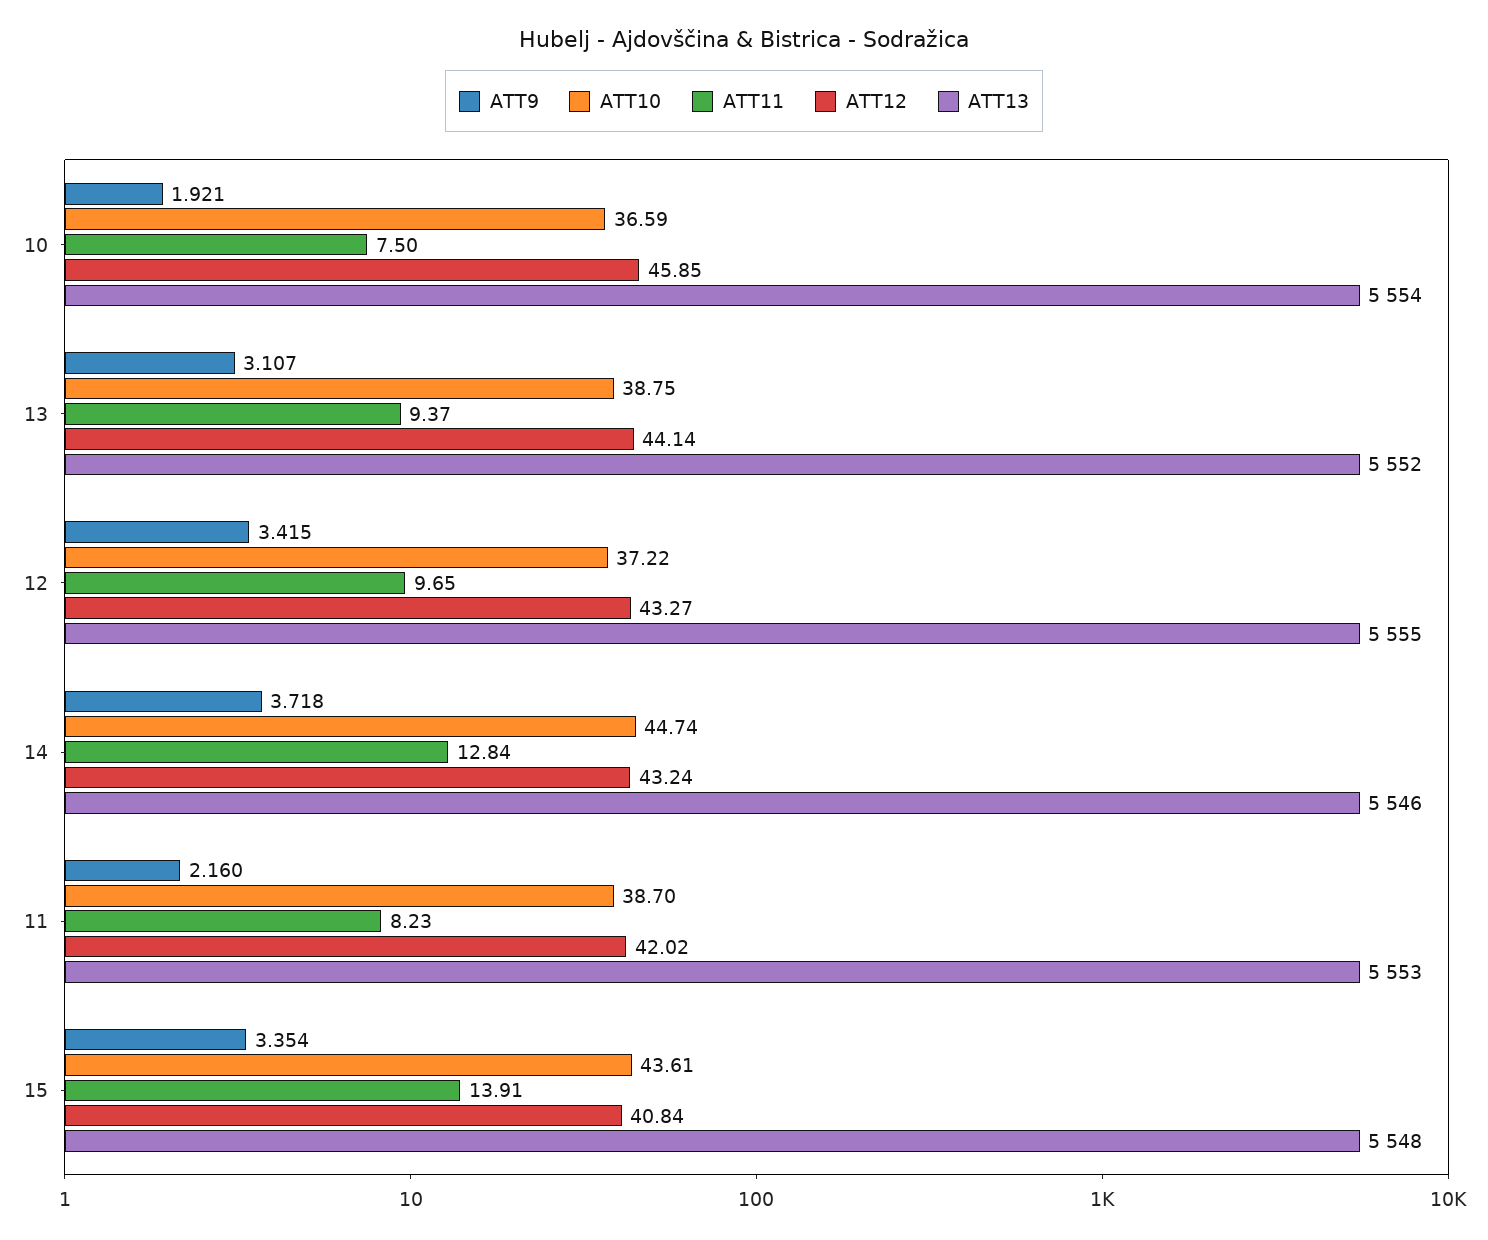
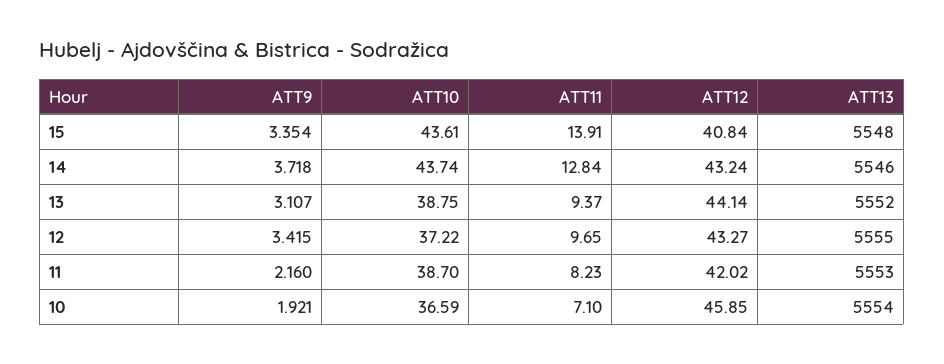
  {
    "ATT9": {
      "10": 1.921,
      "13": 3.107,
      "12": 3.415,
      "14": 3.718,
      "11": 2.16,
      "15": 3.354
    },
    "ATT10": {
      "10": 36.59,
      "13": 38.75,
      "12": 37.22,
-     "14": 44.74,
+     "14": 43.74,
      "11": 38.7,
      "15": 43.61
    },
    "ATT11": {
-     "10": 7.5,
+     "10": 7.1,
      "13": 9.37,
      "12": 9.65,
      "14": 12.84,
      "11": 8.23,
      "15": 13.91
    },
    "ATT12": {
      "10": 45.85,
      "13": 44.14,
      "12": 43.27,
      "14": 43.24,
      "11": 42.02,
      "15": 40.84
    },
    "ATT13": {
      "10": 5554,
      "13": 5552,
      "12": 5555,
      "14": 5546,
      "11": 5553,
      "15": 5548
    }
  }

